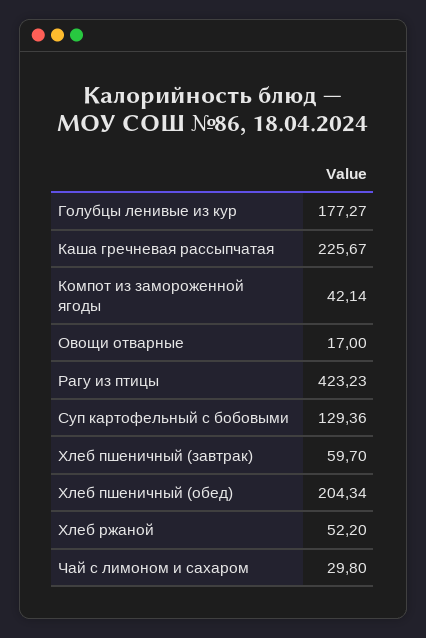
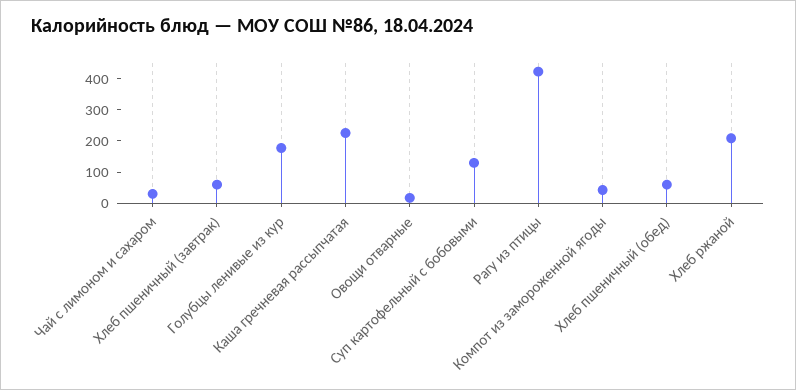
  {
    "Голубцы ленивые из кур": 177.27,
    "Каша гречневая рассыпчатая": 225.67,
    "Компот из замороженной ягоды": 42.14,
    "Овощи отварные": 17,
    "Рагу из птицы": 423.23,
    "Суп картофельный с бобовыми": 129.36,
    "Хлеб пшеничный (завтрак)": 59.7,
-   "Хлеб пшеничный (обед)": 204.34,
+   "Хлеб пшеничный (обед)": 50,
-   "Хлеб ржаной": 52.2,
+   "Хлеб ржаной": 200,
    "Чай с лимоном и сахаром": 29.8
  }

